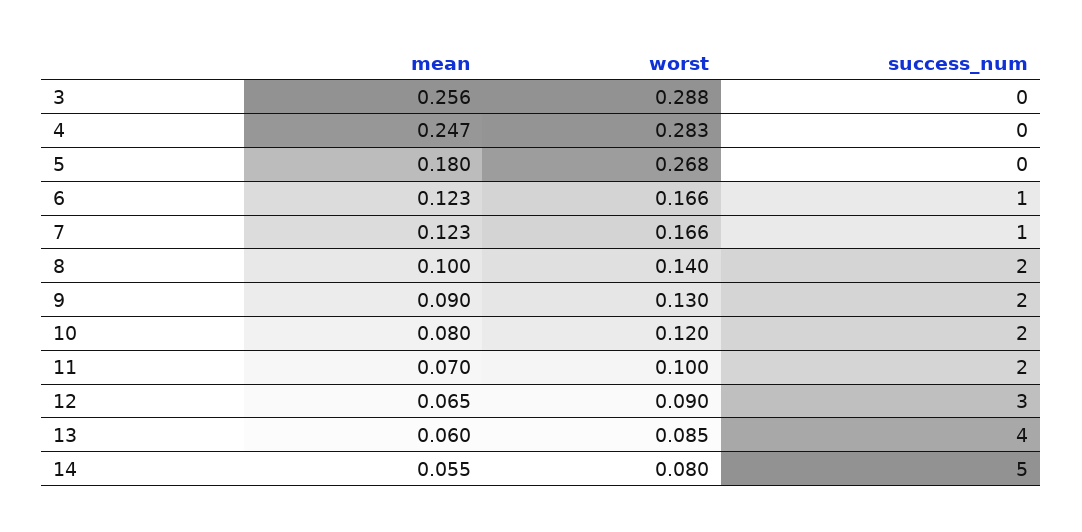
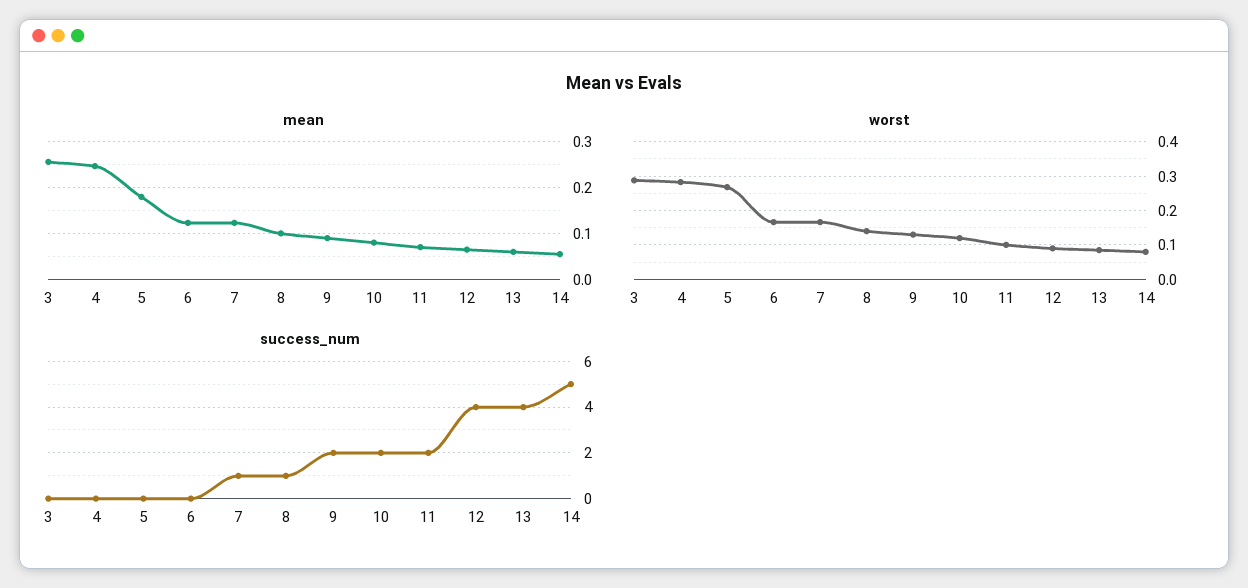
  {
    "mean": {
      "3": 0.256,
      "4": 0.247,
      "5": 0.18,
      "6": 0.123,
      "7": 0.123,
      "8": 0.1,
      "9": 0.09,
      "10": 0.08,
      "11": 0.07,
      "12": 0.065,
      "13": 0.06,
      "14": 0.055
    },
    "worst": {
      "3": 0.288,
      "4": 0.283,
      "5": 0.268,
      "6": 0.166,
      "7": 0.166,
      "8": 0.14,
      "9": 0.13,
      "10": 0.12,
      "11": 0.1,
      "12": 0.09,
      "13": 0.085,
      "14": 0.08
    },
    "success_num": {
      "3": 0,
      "4": 0,
      "5": 0,
-     "6": 1,
+     "6": 0,
      "7": 1,
-     "8": 2,
+     "8": 1,
      "9": 2,
      "10": 2,
      "11": 2,
-     "12": 3,
+     "12": 4,
      "13": 4,
      "14": 5
    }
  }

